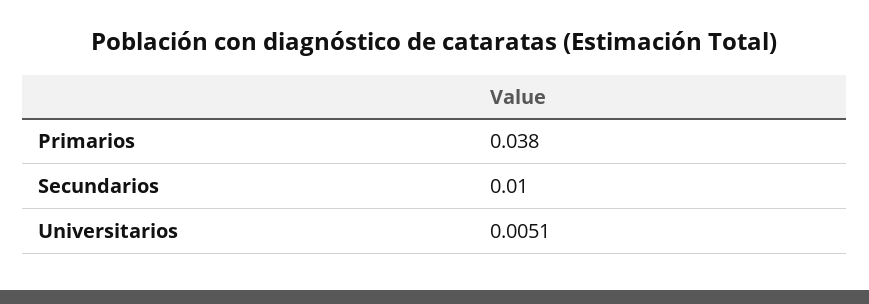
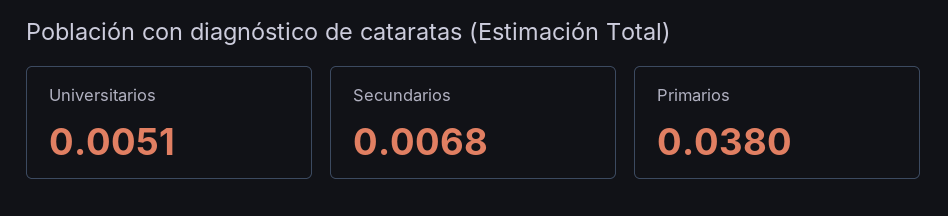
  {
    "Primarios": 0.038,
-   "Secundarios": 0.01,
+   "Secundarios": 0.0068,
    "Universitarios": 0.0051
  }

